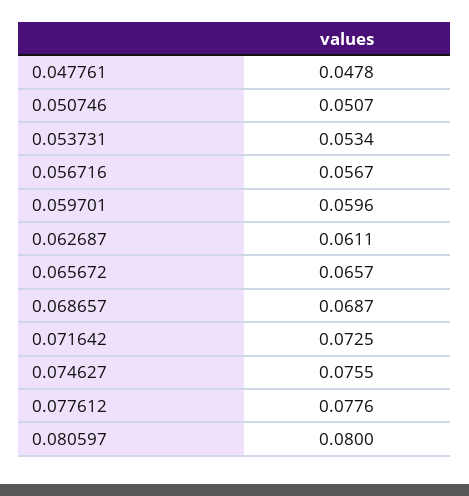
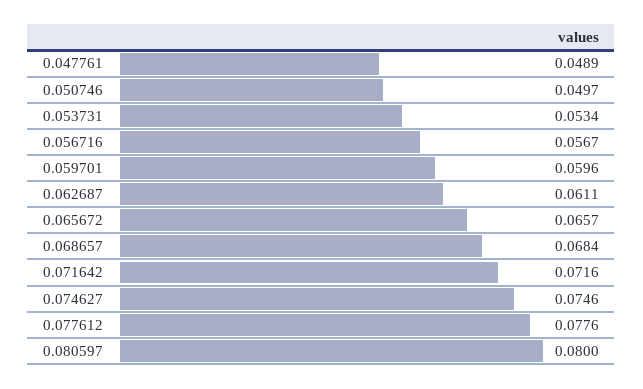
  {
-   "0.047761": 0.0478,
+   "0.047761": 0.0489,
-   "0.050746": 0.0507,
+   "0.050746": 0.0497,
    "0.053731": 0.0534,
    "0.056716": 0.0567,
    "0.059701": 0.0596,
    "0.062687": 0.0611,
    "0.065672": 0.0657,
-   "0.068657": 0.0687,
+   "0.068657": 0.0684,
-   "0.071642": 0.0725,
+   "0.071642": 0.0716,
-   "0.074627": 0.0755,
+   "0.074627": 0.0746,
    "0.077612": 0.0776,
    "0.080597": 0.08
  }

